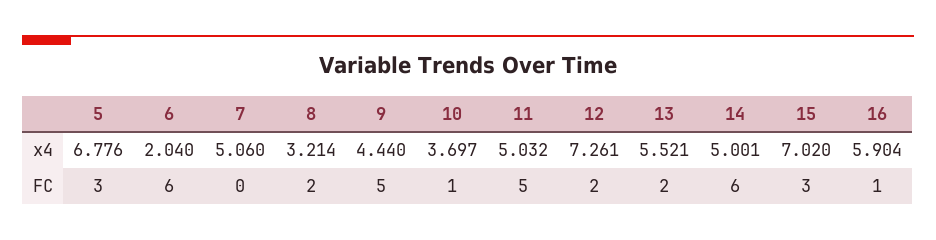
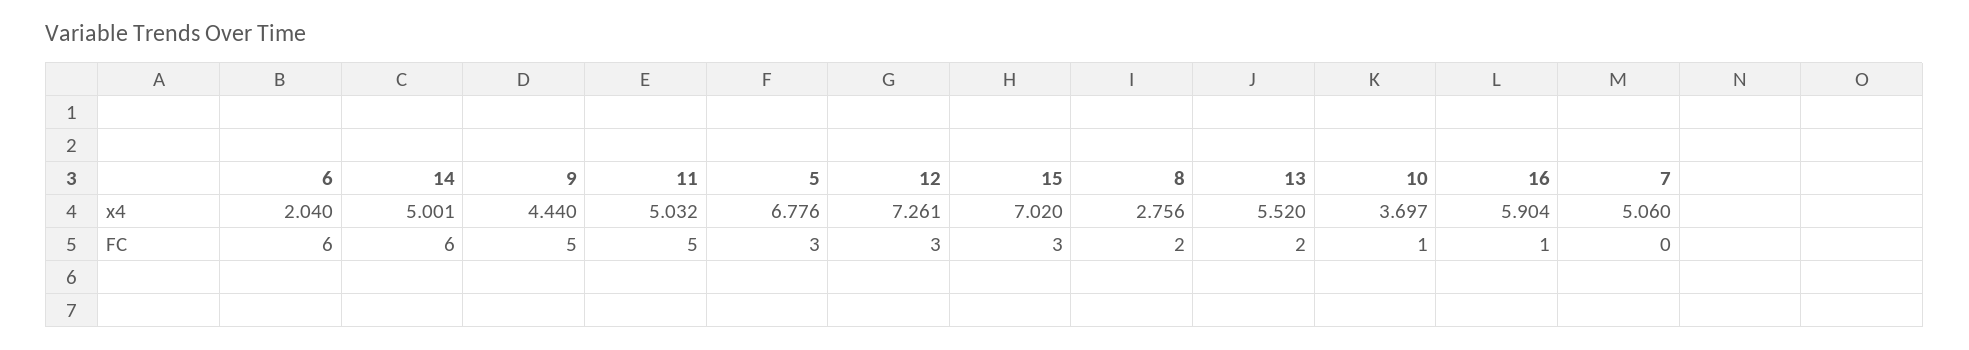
  {
    "5": {
      "x4": 6.776,
      "FC": 3
    },
    "6": {
      "x4": 2.04,
      "FC": 6
    },
    "7": {
      "x4": 5.06,
      "FC": 0
    },
    "8": {
-     "x4": 3.214,
+     "x4": 2.756,
      "FC": 2
    },
    "9": {
      "x4": 4.44,
      "FC": 5
    },
    "10": {
      "x4": 3.697,
      "FC": 1
    },
    "11": {
      "x4": 5.032,
      "FC": 5
    },
    "12": {
      "x4": 7.261,
-     "FC": 2
+     "FC": 3
    },
    "13": {
-     "x4": 5.521,
+     "x4": 5.52,
      "FC": 2
    },
    "14": {
      "x4": 5.001,
      "FC": 6
    },
    "15": {
      "x4": 7.02,
      "FC": 3
    },
    "16": {
      "x4": 5.904,
      "FC": 1
    }
  }

